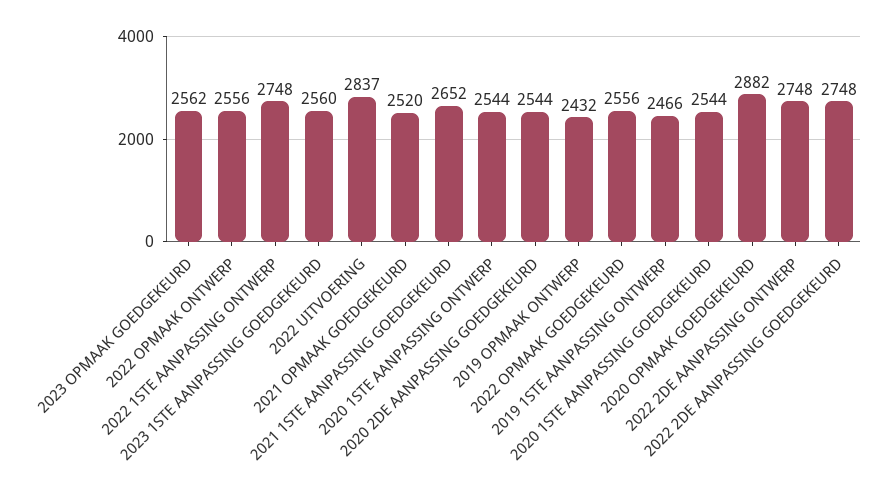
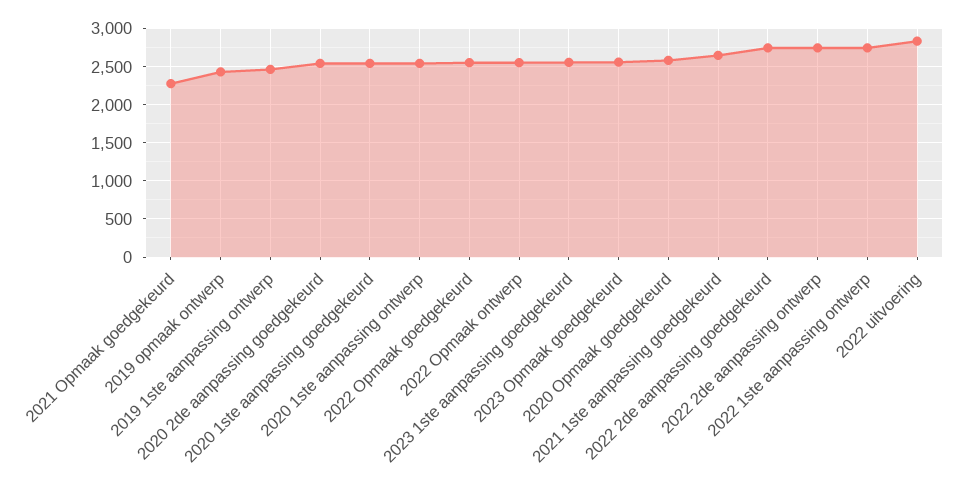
  {
    "2023 OPMAAK GOEDGEKEURD": 2562,
    "2022 OPMAAK ONTWERP": 2556,
    "2022 1STE AANPASSING ONTWERP": 2748,
    "2023 1STE AANPASSING GOEDGEKEURD": 2560,
    "2022 UITVOERING": 2837,
-   "2021 OPMAAK GOEDGEKEURD": 2520,
+   "2021 OPMAAK GOEDGEKEURD": 2300,
    "2021 1STE AANPASSING GOEDGEKEURD": 2652,
    "2020 1STE AANPASSING ONTWERP": 2544,
    "2020 2DE AANPASSING GOEDGEKEURD": 2544,
    "2019 OPMAAK ONTWERP": 2432,
    "2022 OPMAAK GOEDGEKEURD": 2556,
    "2019 1STE AANPASSING ONTWERP": 2466,
    "2020 1STE AANPASSING GOEDGEKEURD": 2544,
-   "2020 OPMAAK GOEDGEKEURD": 2882,
+   "2020 OPMAAK GOEDGEKEURD": 2600,
    "2022 2DE AANPASSING ONTWERP": 2748,
    "2022 2DE AANPASSING GOEDGEKEURD": 2748
  }

